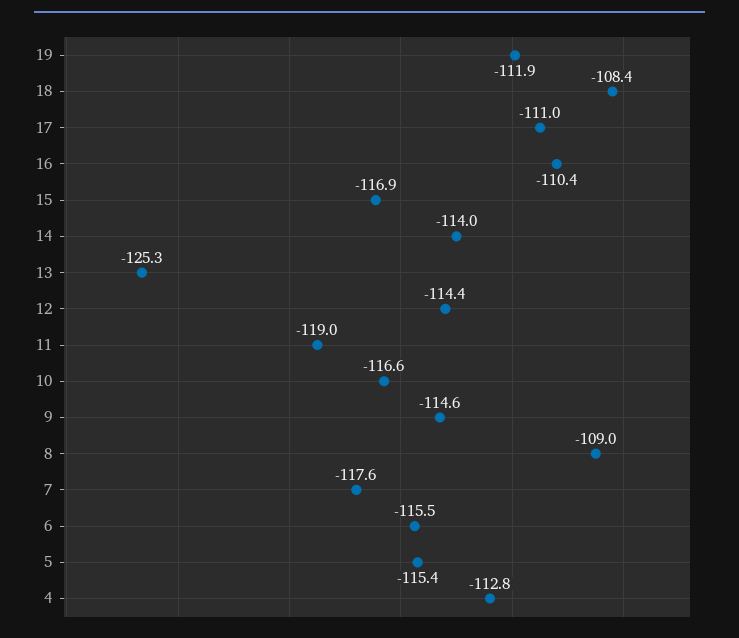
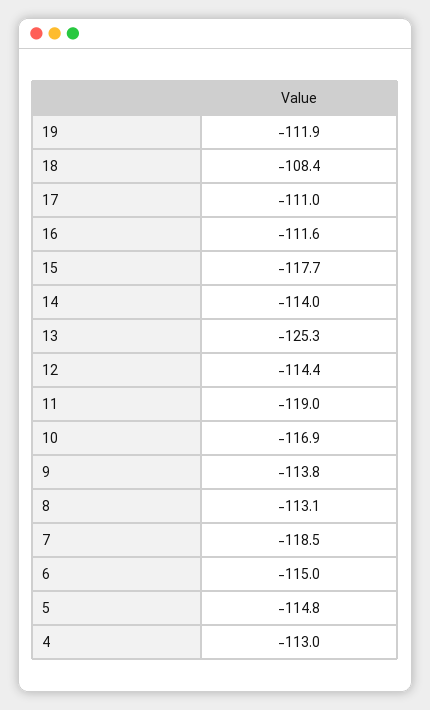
  {
    "19": -111.9,
    "18": -108.4,
    "17": -111,
-   "16": -110.4,
+   "16": -111.6,
-   "15": -116.9,
+   "15": -117.7,
    "14": -114,
    "13": -125.3,
    "12": -114.4,
    "11": -119,
-   "10": -116.6,
+   "10": -116.9,
-   "9": -114.6,
+   "9": -113.8,
-   "8": -109,
+   "8": -113.1,
-   "7": -117.6,
+   "7": -118.5,
-   "6": -115.5,
+   "6": -115,
-   "5": -115.4,
+   "5": -114.8,
-   "4": -112.8
+   "4": -113
  }

